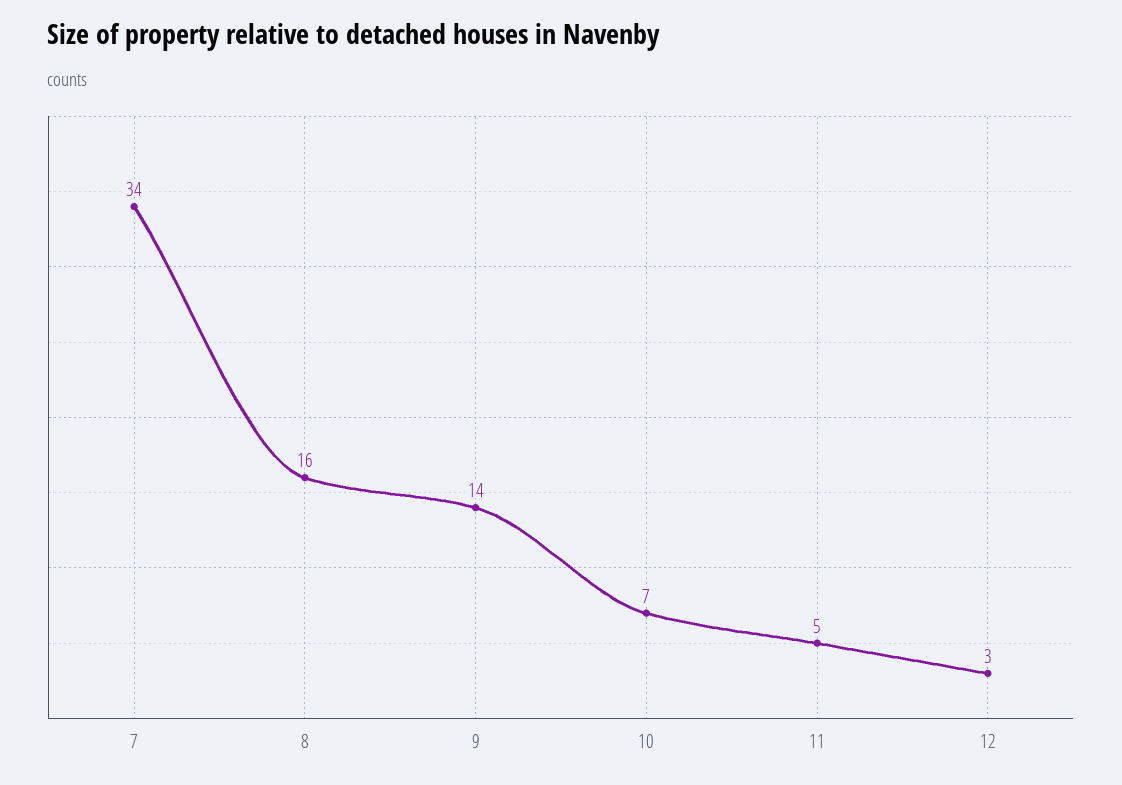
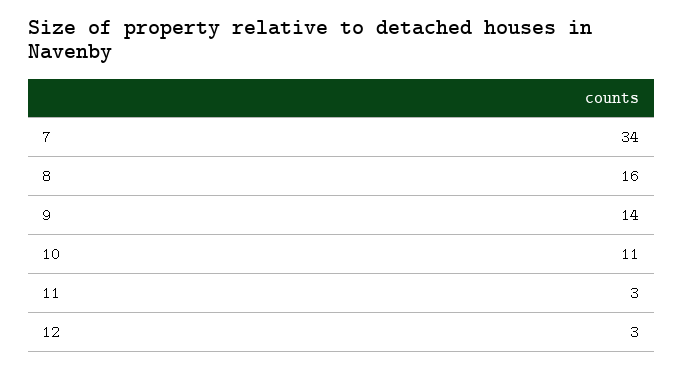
  {
    "7": 34,
    "8": 16,
    "9": 14,
-   "10": 7,
+   "10": 11,
-   "11": 5,
+   "11": 3,
    "12": 3
  }

